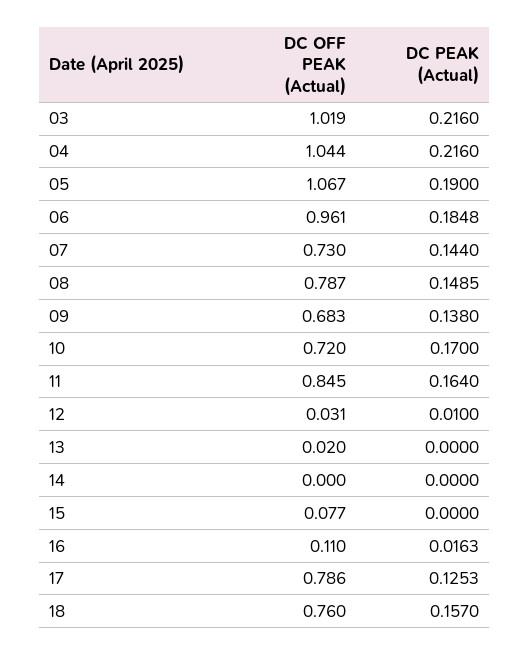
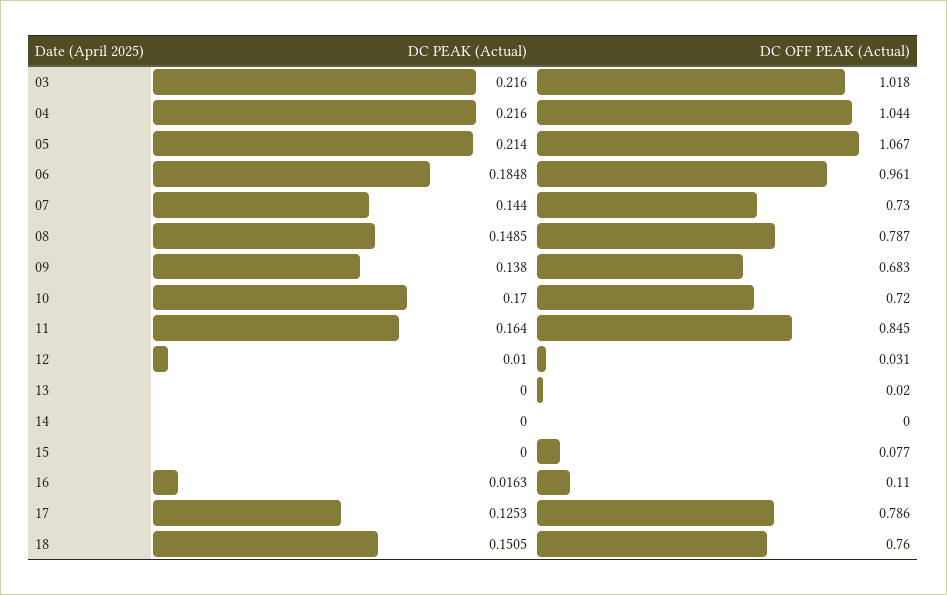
  {
    "DC OFF PEAK (Actual)": {
-     "03": 1.019,
+     "03": 1.018,
      "04": 1.044,
      "05": 1.067,
      "06": 0.961,
      "07": 0.73,
      "08": 0.787,
      "09": 0.683,
      "10": 0.72,
      "11": 0.845,
      "12": 0.031,
      "13": 0.02,
      "14": 0,
      "15": 0.077,
      "16": 0.11,
      "17": 0.786,
      "18": 0.76
    },
    "DC PEAK (Actual)": {
      "03": 0.216,
      "04": 0.216,
-     "05": 0.19,
+     "05": 0.214,
      "06": 0.1848,
      "07": 0.144,
      "08": 0.1485,
      "09": 0.138,
      "10": 0.17,
      "11": 0.164,
      "12": 0.01,
      "13": 0,
      "14": 0,
      "15": 0,
      "16": 0.0163,
      "17": 0.1253,
-     "18": 0.157
+     "18": 0.1505
    }
  }

